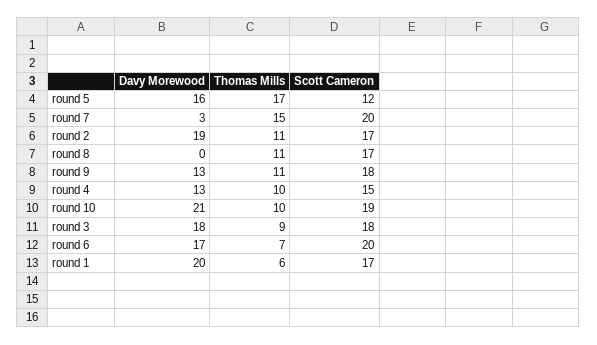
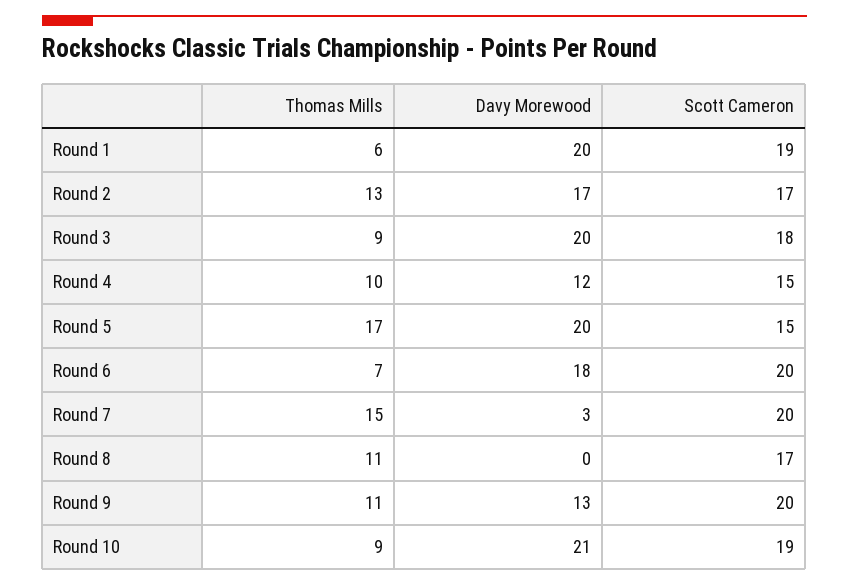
  {
    "Davy Morewood": {
-     "round 5": 16,
+     "round 5": 20,
      "round 7": 3,
-     "round 2": 19,
+     "round 2": 17,
      "round 8": 0,
      "round 9": 13,
-     "round 4": 13,
+     "round 4": 12,
      "round 10": 21,
-     "round 3": 18,
+     "round 3": 20,
-     "round 6": 17,
+     "round 6": 18,
      "round 1": 20
    },
    "Thomas Mills": {
      "round 5": 17,
      "round 7": 15,
-     "round 2": 11,
+     "round 2": 13,
      "round 8": 11,
      "round 9": 11,
      "round 4": 10,
-     "round 10": 10,
+     "round 10": 9,
      "round 3": 9,
      "round 6": 7,
      "round 1": 6
    },
    "Scott Cameron": {
-     "round 5": 12,
+     "round 5": 15,
      "round 7": 20,
      "round 2": 17,
      "round 8": 17,
-     "round 9": 18,
+     "round 9": 20,
      "round 4": 15,
      "round 10": 19,
      "round 3": 18,
      "round 6": 20,
-     "round 1": 17
+     "round 1": 19
    }
  }

